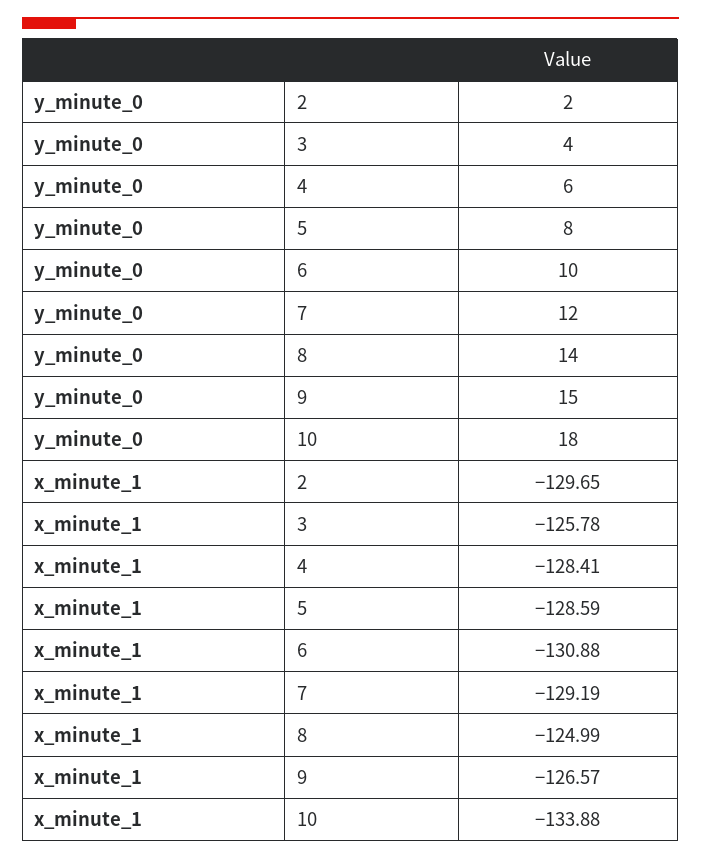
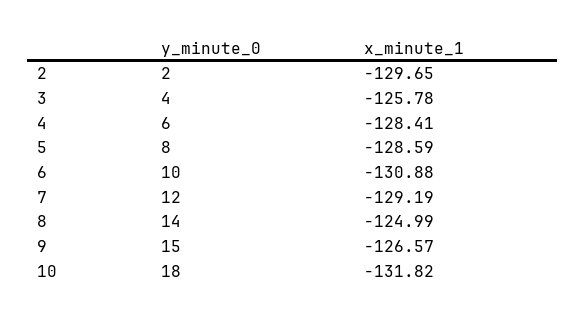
  {
    "y_minute_0": {
      "2": 2,
      "3": 4,
      "4": 6,
      "5": 8,
      "6": 10,
      "7": 12,
      "8": 14,
      "9": 15,
      "10": 18
    },
    "x_minute_1": {
      "2": -129.65,
      "3": -125.78,
      "4": -128.41,
      "5": -128.59,
      "6": -130.88,
      "7": -129.19,
      "8": -124.99,
      "9": -126.57,
-     "10": -133.88
+     "10": -131.82
    }
  }

